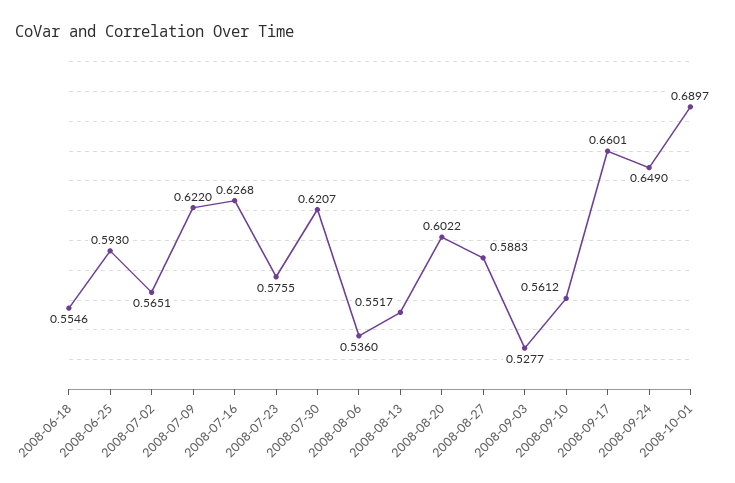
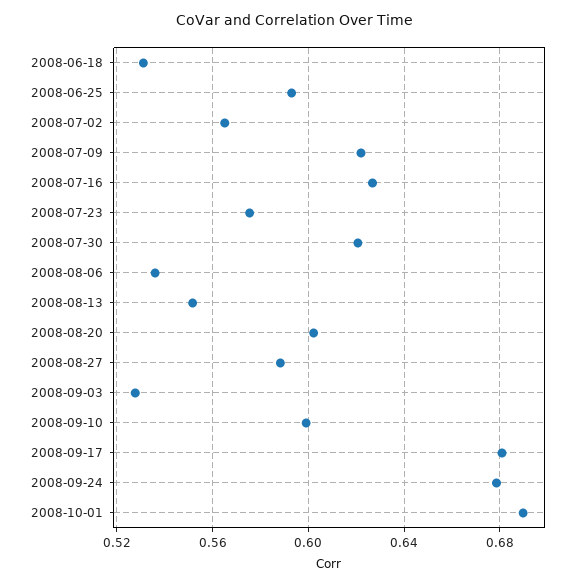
  {
-   "2008-06-18": 0.5546,
+   "2008-06-18": 0.53,
    "2008-06-25": 0.593,
    "2008-07-02": 0.5651,
    "2008-07-09": 0.622,
    "2008-07-16": 0.6268,
    "2008-07-23": 0.5755,
    "2008-07-30": 0.6207,
    "2008-08-06": 0.536,
    "2008-08-13": 0.5517,
    "2008-08-20": 0.6022,
    "2008-08-27": 0.5883,
    "2008-09-03": 0.5277,
-   "2008-09-10": 0.5612,
+   "2008-09-10": 0.6,
-   "2008-09-17": 0.6601,
+   "2008-09-17": 0.68,
-   "2008-09-24": 0.649,
+   "2008-09-24": 0.68,
    "2008-10-01": 0.6897
  }

